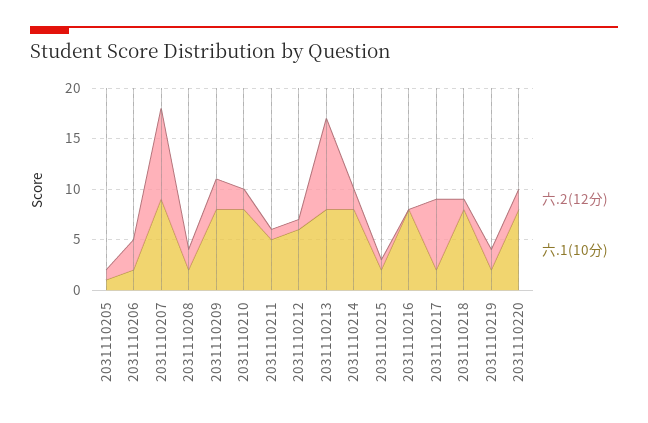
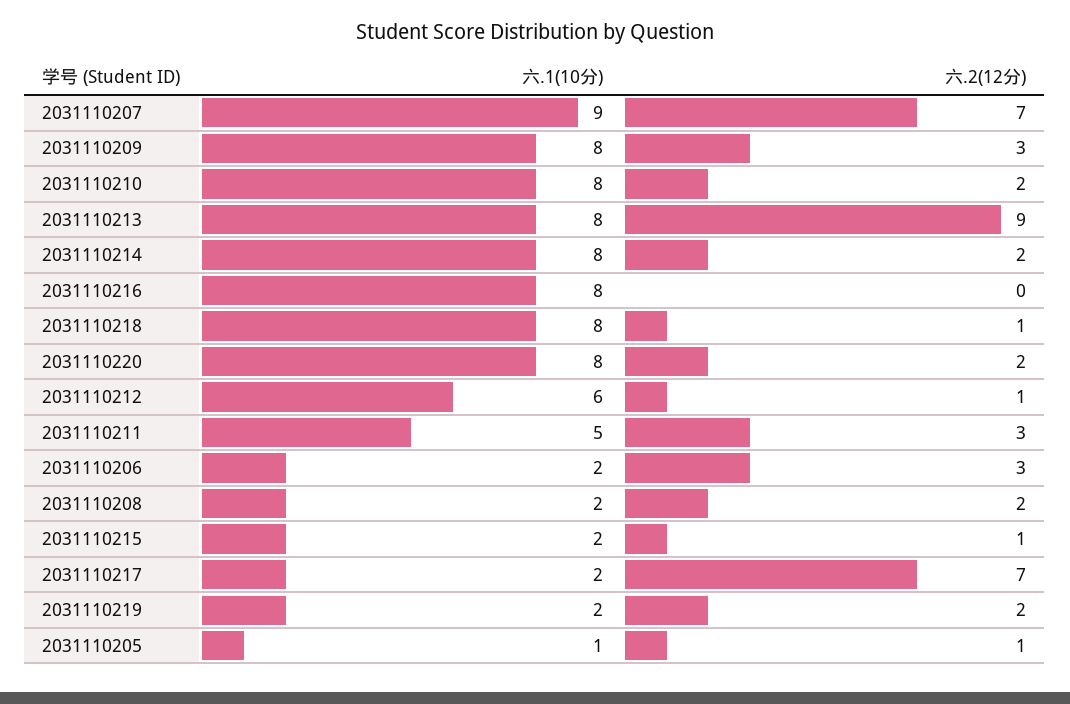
  {
    "六.2(12分)": {
      "2031110205": 1,
      "2031110206": 3,
-     "2031110207": 9,
+     "2031110207": 7,
      "2031110208": 2,
      "2031110209": 3,
      "2031110210": 2,
-     "2031110211": 1,
+     "2031110211": 3,
      "2031110212": 1,
      "2031110213": 9,
      "2031110214": 2,
      "2031110215": 1,
      "2031110216": 0,
      "2031110217": 7,
      "2031110218": 1,
      "2031110219": 2,
      "2031110220": 2
    },
    "六.1(10分)": {
      "2031110205": 1,
      "2031110206": 2,
      "2031110207": 9,
      "2031110208": 2,
      "2031110209": 8,
      "2031110210": 8,
      "2031110211": 5,
      "2031110212": 6,
      "2031110213": 8,
      "2031110214": 8,
      "2031110215": 2,
      "2031110216": 8,
      "2031110217": 2,
      "2031110218": 8,
      "2031110219": 2,
      "2031110220": 8
    }
  }

